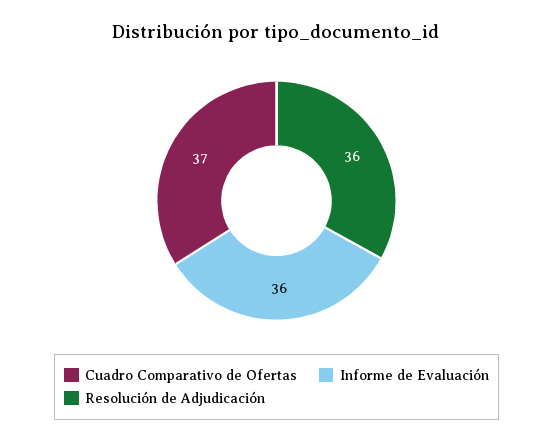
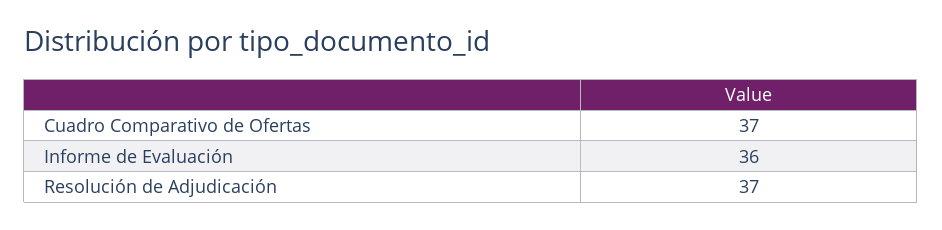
  {
    "Cuadro Comparativo de Ofertas": 37,
    "Informe de Evaluación": 36,
-   "Resolución de Adjudicación": 36
+   "Resolución de Adjudicación": 37
  }

